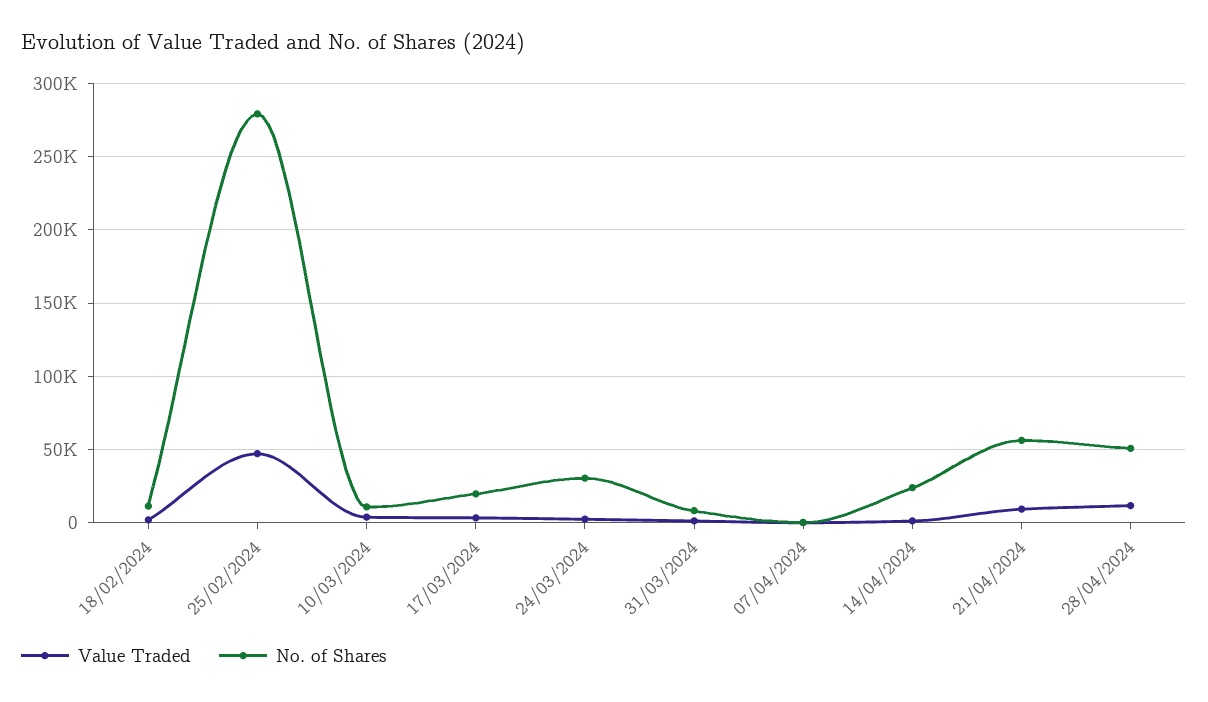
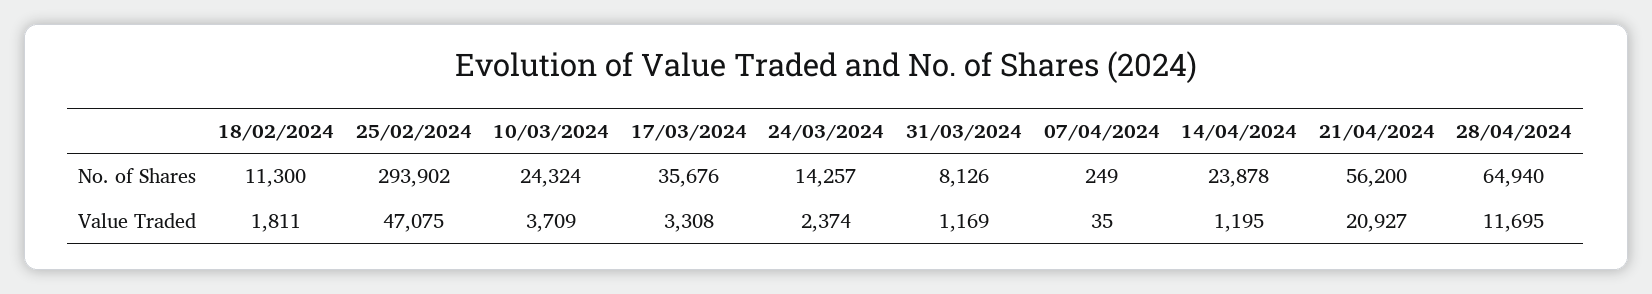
  {
    "Value Traded": {
      "18/02/2024": 1811,
      "25/02/2024": 47075,
      "10/03/2024": 3709,
      "17/03/2024": 3308,
      "24/03/2024": 2374,
      "31/03/2024": 1169,
      "07/04/2024": 35,
      "14/04/2024": 1195,
-     "21/04/2024": 10000,
+     "21/04/2024": 20927,
      "28/04/2024": 11695
    },
    "No. of Shares": {
      "18/02/2024": 11300,
-     "25/02/2024": 280000,
+     "25/02/2024": 293902,
-     "10/03/2024": 10000,
+     "10/03/2024": 24324,
-     "17/03/2024": 20000,
+     "17/03/2024": 35676,
-     "24/03/2024": 30000,
+     "24/03/2024": 14257,
      "31/03/2024": 8126,
      "07/04/2024": 249,
      "14/04/2024": 23878,
      "21/04/2024": 56200,
-     "28/04/2024": 50000
+     "28/04/2024": 64940
    }
  }

